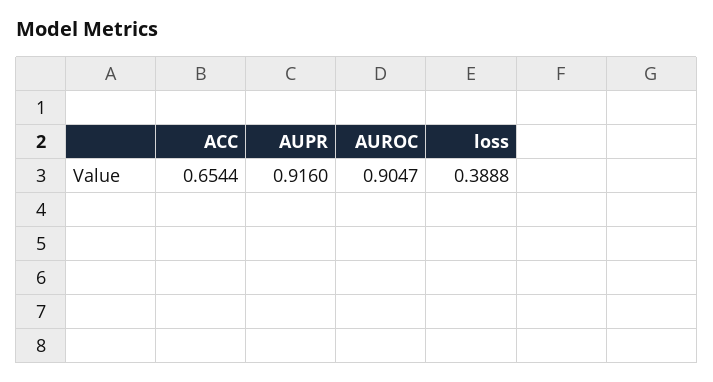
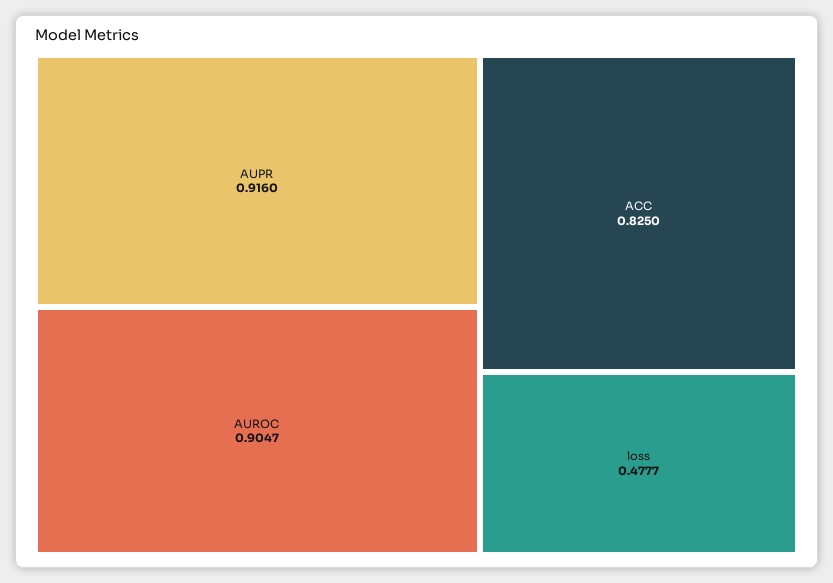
  {
-   "ACC": 0.6544,
+   "ACC": 0.825,
    "AUPR": 0.916,
    "AUROC": 0.9047,
-   "loss": 0.3888
+   "loss": 0.4777
  }

